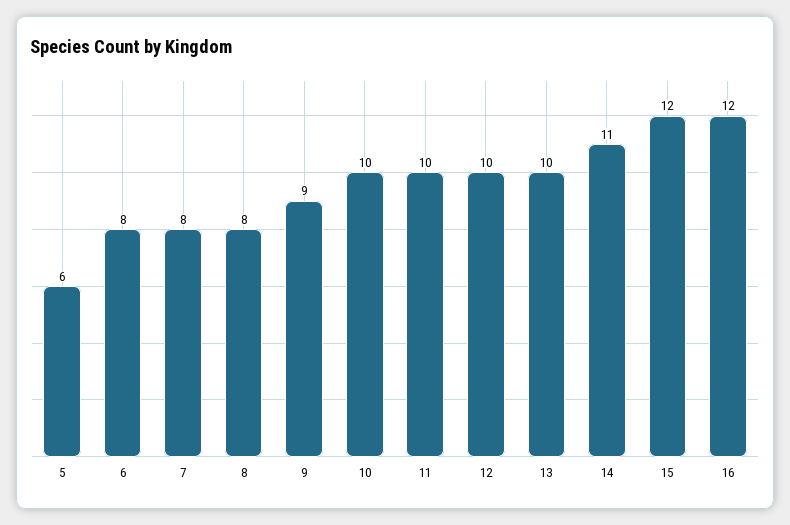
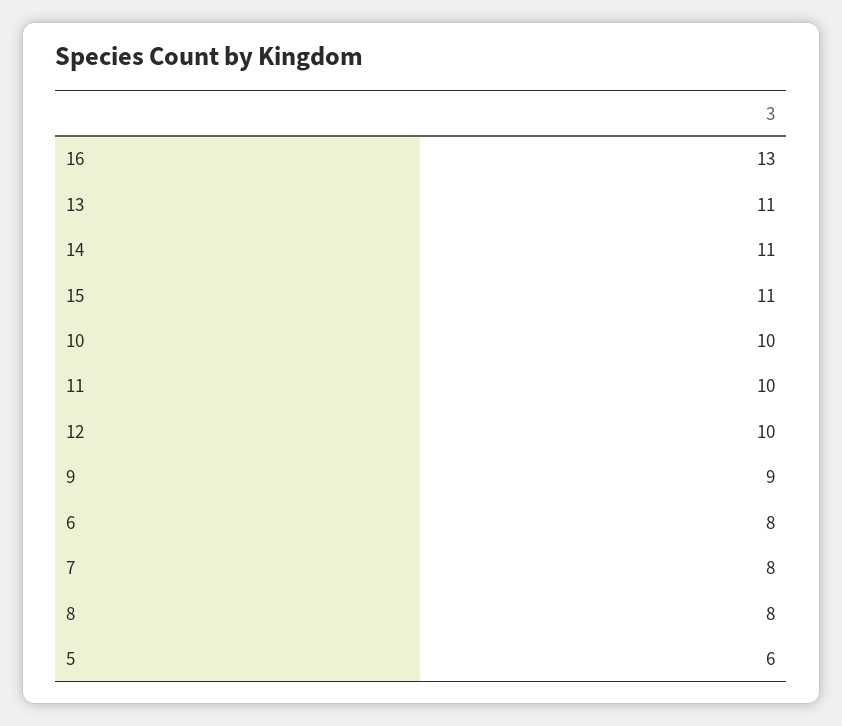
  {
    "5": 6,
    "6": 8,
    "7": 8,
    "8": 8,
    "9": 9,
    "10": 10,
    "11": 10,
    "12": 10,
-   "13": 10,
+   "13": 11,
    "14": 11,
-   "15": 12,
+   "15": 11,
-   "16": 12
+   "16": 13
  }

